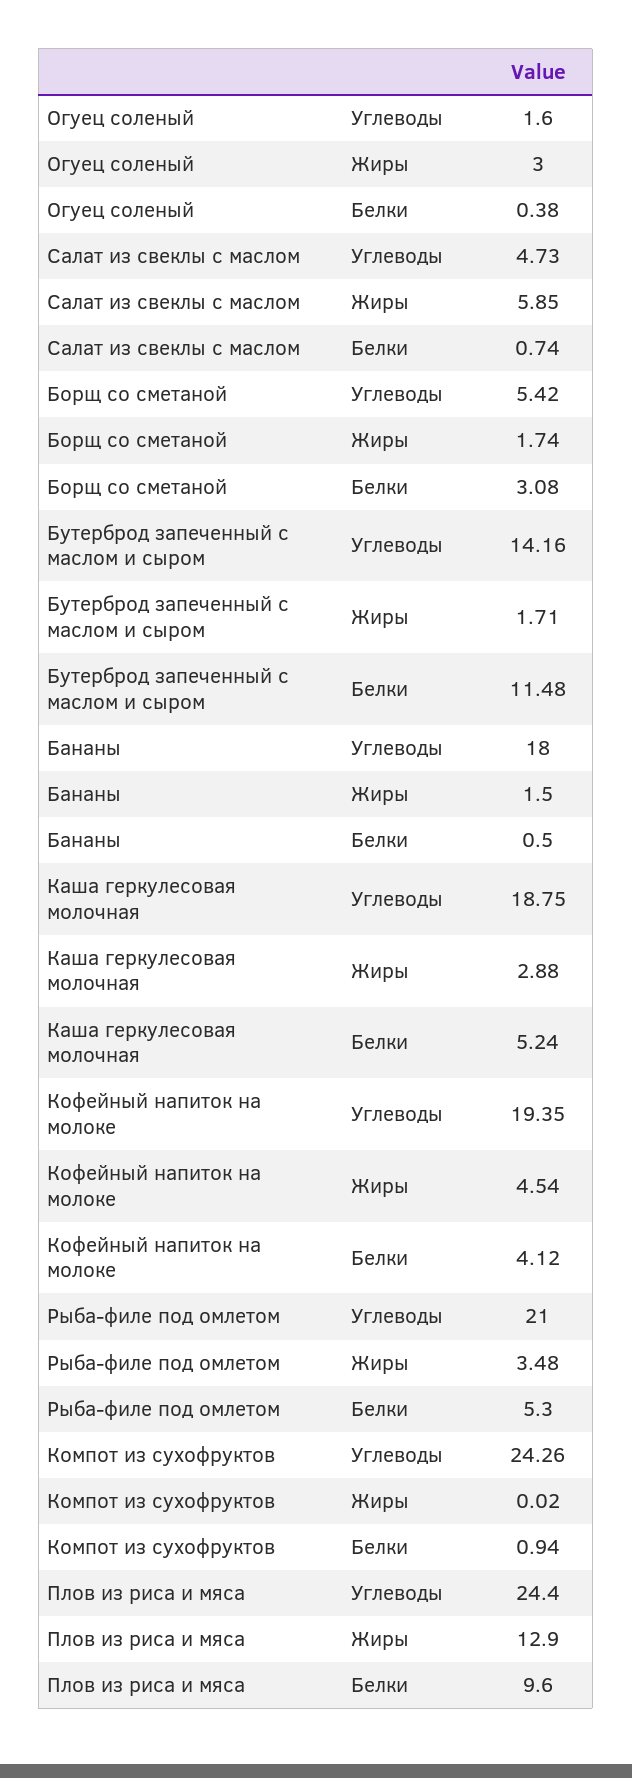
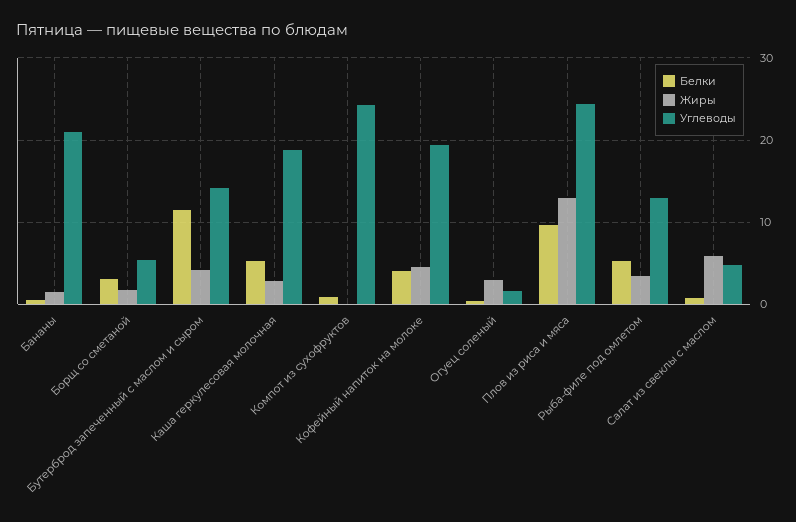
  {
    "Углеводы": {
      "Огуец соленый": 1.6,
      "Салат из свеклы с маслом": 4.73,
      "Борщ со сметаной": 5.42,
      "Бутерброд запеченный с маслом и сыром": 14.16,
-     "Бананы": 18,
+     "Бананы": 21,
      "Каша геркулесовая молочная": 18.75,
      "Кофейный напиток на молоке": 19.35,
-     "Рыба-филе под омлетом": 21,
+     "Рыба-филе под омлетом": 13,
      "Компот из сухофруктов": 24.26,
      "Плов из риса и мяса": 24.4
    },
    "Жиры": {
      "Огуец соленый": 3,
      "Салат из свеклы с маслом": 5.85,
      "Борщ со сметаной": 1.74,
-     "Бутерброд запеченный с маслом и сыром": 1.71,
+     "Бутерброд запеченный с маслом и сыром": 4,
      "Бананы": 1.5,
      "Каша геркулесовая молочная": 2.88,
      "Кофейный напиток на молоке": 4.54,
      "Рыба-филе под омлетом": 3.48,
      "Компот из сухофруктов": 0.02,
      "Плов из риса и мяса": 12.9
    },
    "Белки": {
      "Огуец соленый": 0.38,
      "Салат из свеклы с маслом": 0.74,
      "Борщ со сметаной": 3.08,
      "Бутерброд запеченный с маслом и сыром": 11.48,
      "Бананы": 0.5,
      "Каша геркулесовая молочная": 5.24,
      "Кофейный напиток на молоке": 4.12,
      "Рыба-филе под омлетом": 5.3,
      "Компот из сухофруктов": 0.94,
      "Плов из риса и мяса": 9.6
    }
  }

